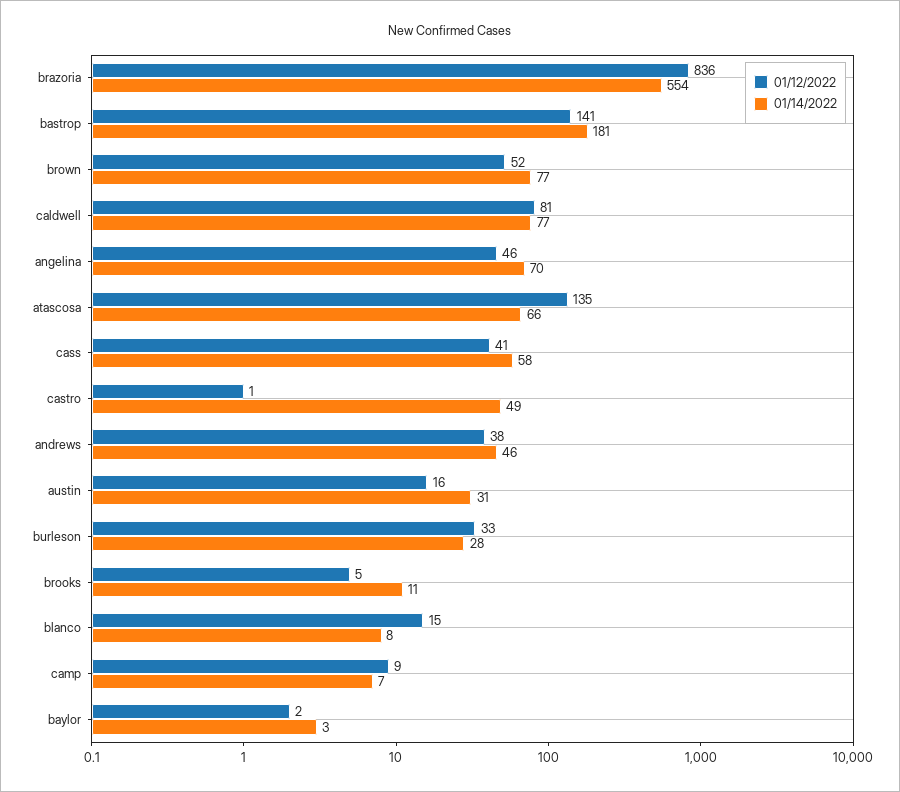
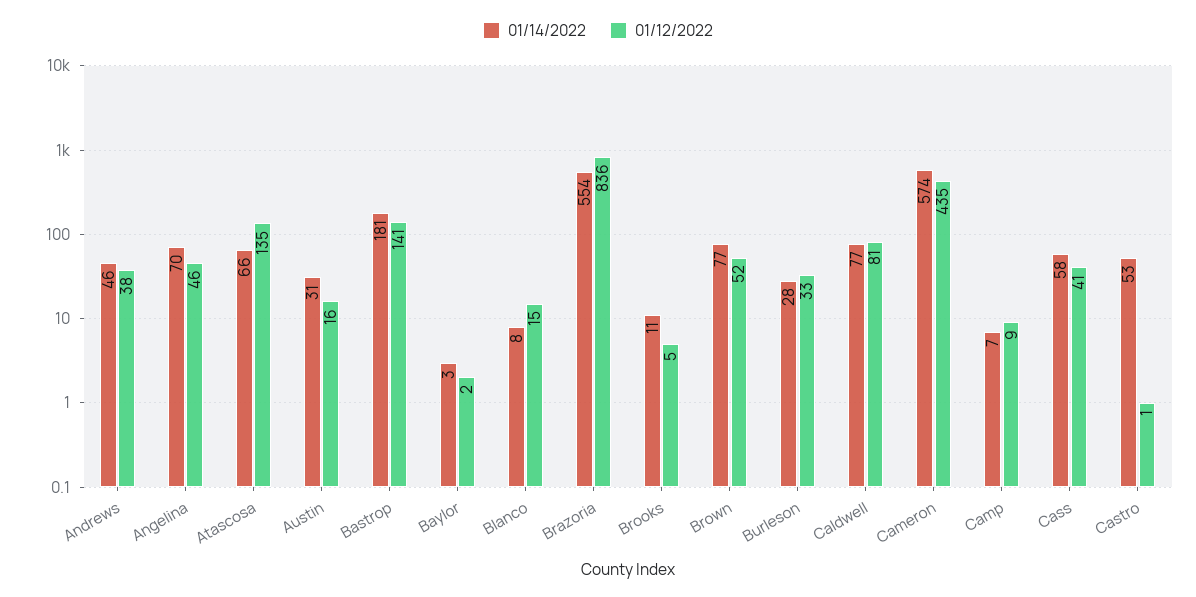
  {
    "01/12/2022": {
      "brazoria": 836,
      "bastrop": 141,
      "brown": 52,
      "caldwell": 81,
      "angelina": 46,
      "atascosa": 135,
      "cass": 41,
      "castro": 1,
      "andrews": 38,
      "austin": 16,
      "burleson": 33,
      "brooks": 5,
      "blanco": 15,
      "camp": 9,
-     "baylor": 2
+     "baylor": 2,
+     "Cameron": 435
    },
    "01/14/2022": {
      "brazoria": 554,
      "bastrop": 181,
      "brown": 77,
      "caldwell": 77,
      "angelina": 70,
      "atascosa": 66,
      "cass": 58,
-     "castro": 49,
+     "castro": 53,
      "andrews": 46,
      "austin": 31,
      "burleson": 28,
      "brooks": 11,
      "blanco": 8,
      "camp": 7,
-     "baylor": 3
+     "baylor": 3,
+     "Cameron": 574
    }
  }

